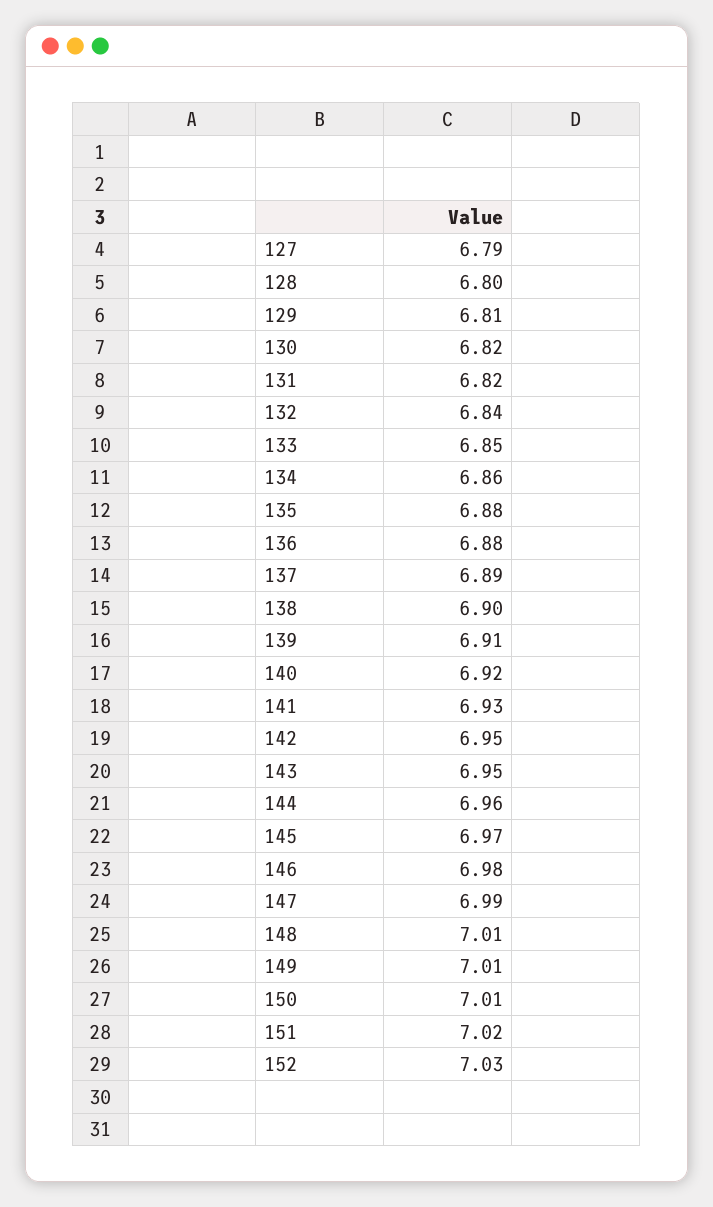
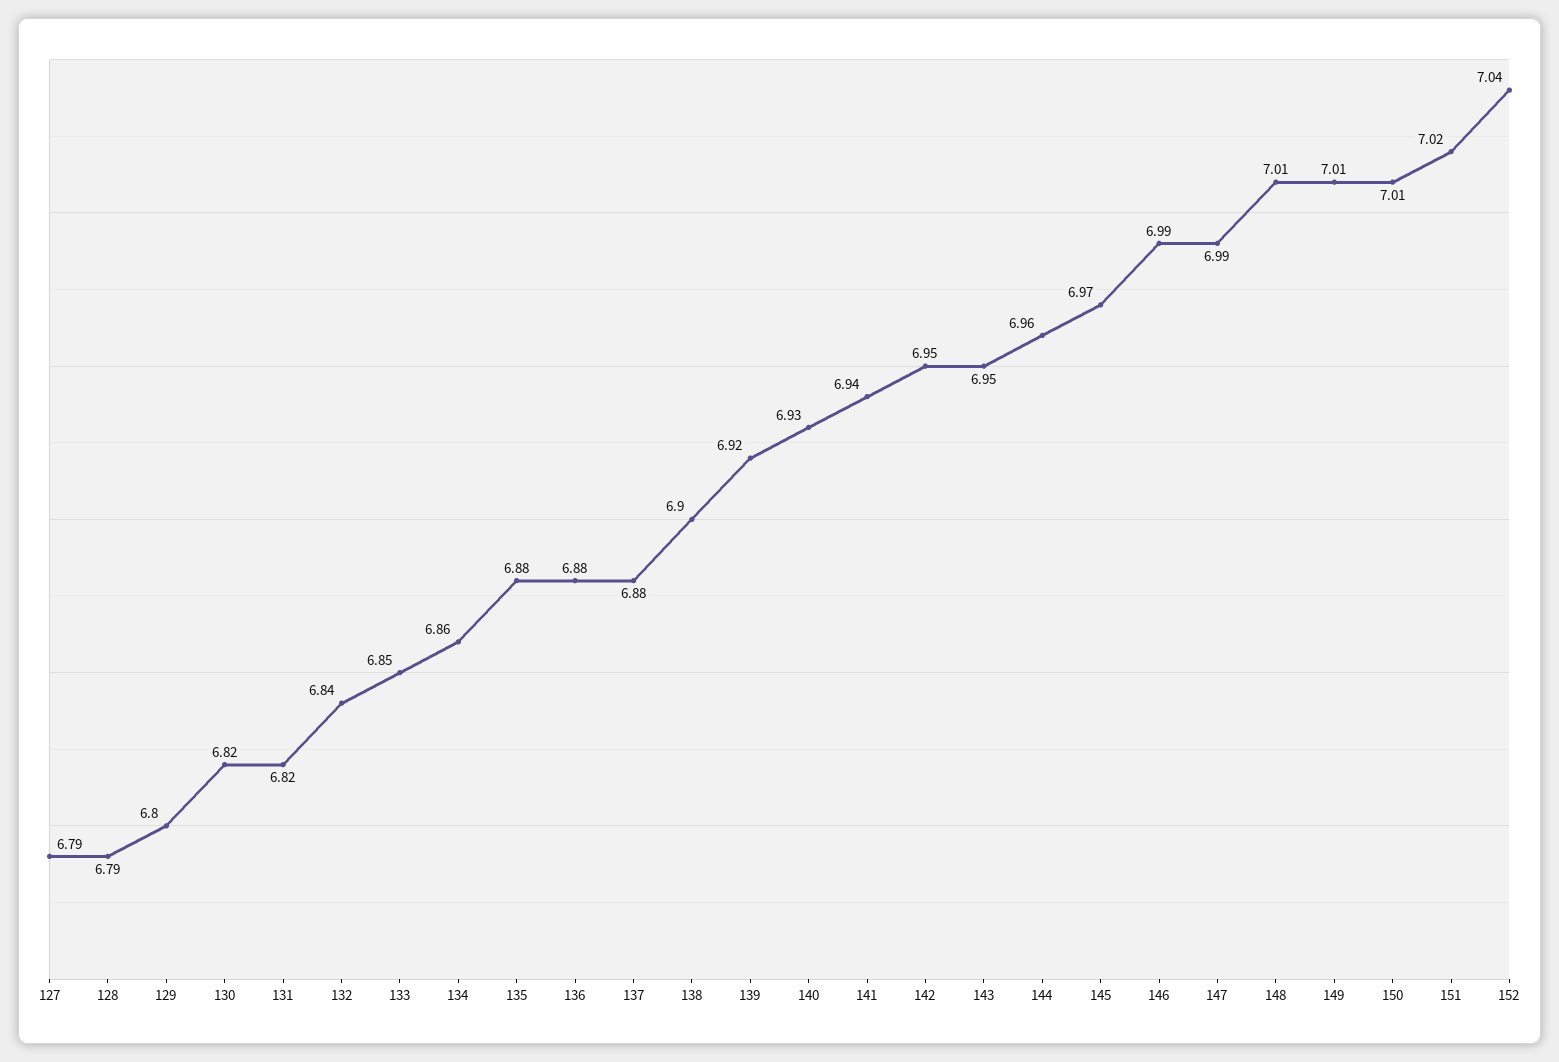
  {
    "127": 6.79,
-   "128": 6.8,
+   "128": 6.79,
-   "129": 6.81,
+   "129": 6.8,
    "130": 6.82,
    "131": 6.82,
    "132": 6.84,
    "133": 6.85,
    "134": 6.86,
    "135": 6.88,
    "136": 6.88,
-   "137": 6.89,
+   "137": 6.88,
    "138": 6.9,
-   "139": 6.91,
+   "139": 6.92,
-   "140": 6.92,
+   "140": 6.93,
-   "141": 6.93,
+   "141": 6.94,
    "142": 6.95,
    "143": 6.95,
    "144": 6.96,
    "145": 6.97,
-   "146": 6.98,
+   "146": 6.99,
    "147": 6.99,
    "148": 7.01,
    "149": 7.01,
    "150": 7.01,
    "151": 7.02,
-   "152": 7.03
+   "152": 7.04
  }

